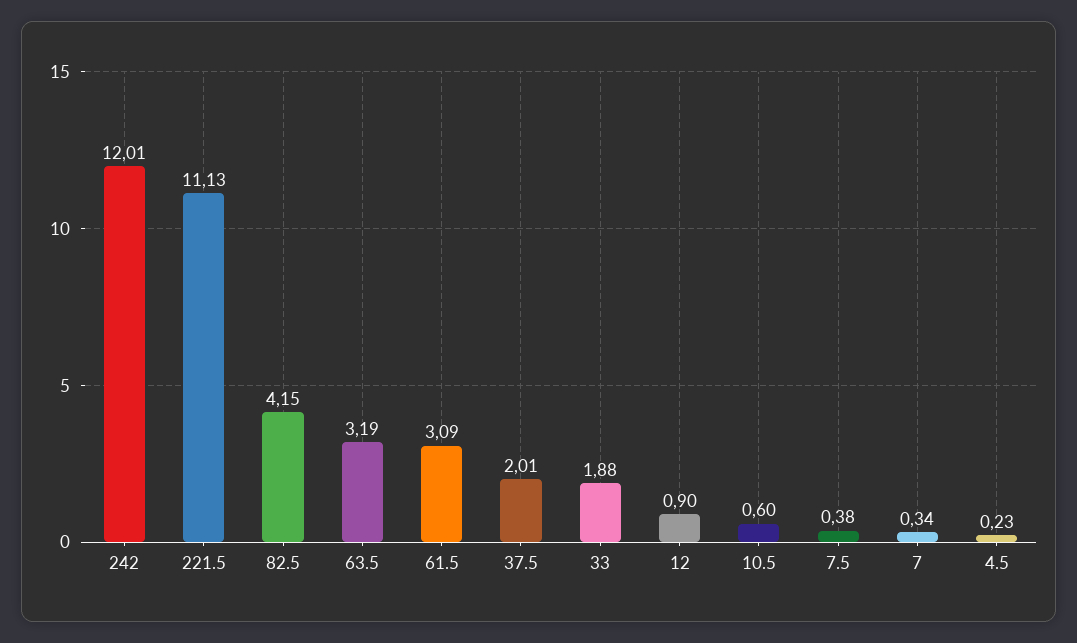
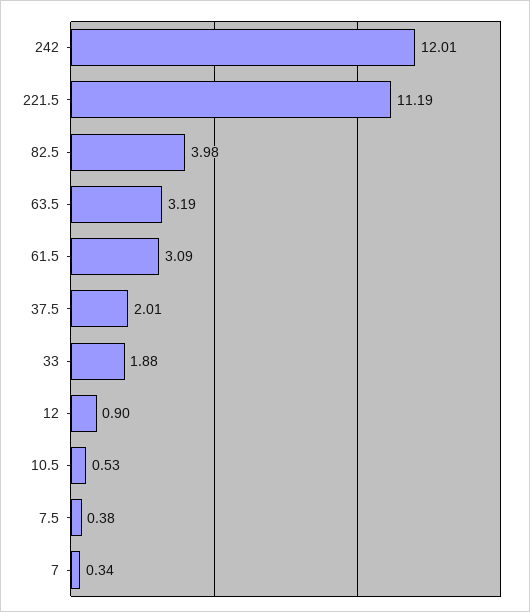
  {
    "242": 12.01,
-   "221.5": 11.13,
+   "221.5": 11.19,
-   "82.5": 4.15,
+   "82.5": 3.98,
    "63.5": 3.19,
    "61.5": 3.09,
    "37.5": 2.01,
    "33": 1.88,
    "12": 0.9,
-   "10.5": 0.6,
+   "10.5": 0.53,
    "7.5": 0.38,
-   "7": 0.34,
+   "7": 0.34
-   "4.5": 0.23
  }

